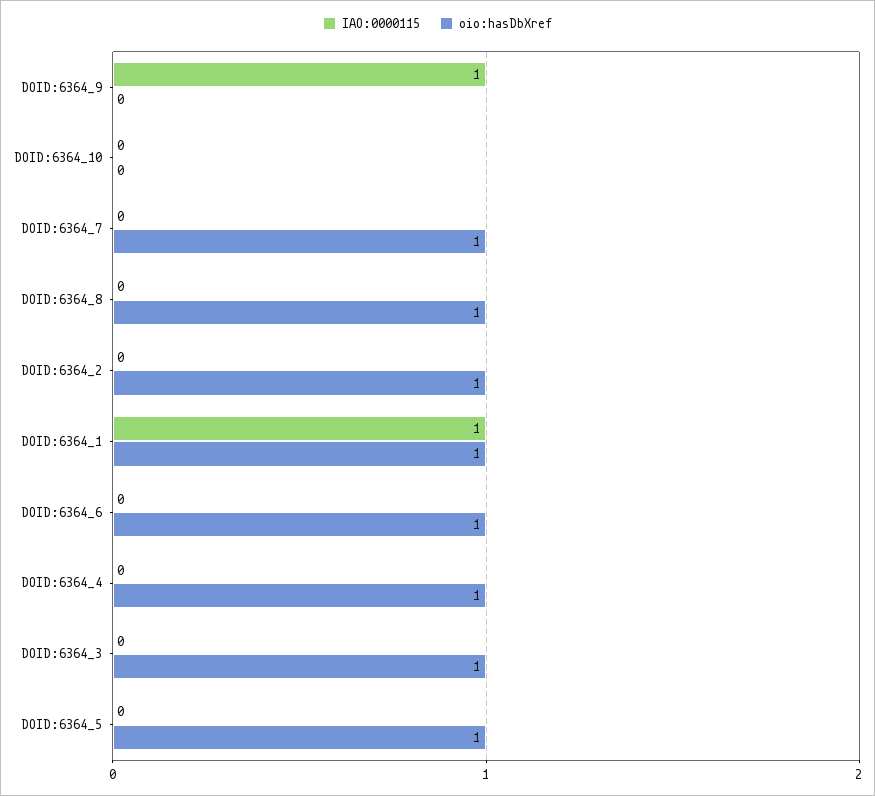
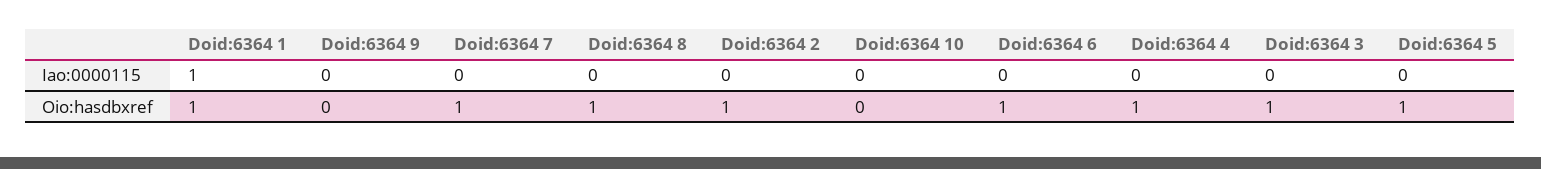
  {
    "IAO:0000115": {
-     "DOID:6364_9": 1,
+     "DOID:6364_9": 0,
      "DOID:6364_10": 0,
      "DOID:6364_7": 0,
      "DOID:6364_8": 0,
      "DOID:6364_2": 0,
      "DOID:6364_1": 1,
      "DOID:6364_6": 0,
      "DOID:6364_4": 0,
      "DOID:6364_3": 0,
      "DOID:6364_5": 0
    },
    "oio:hasDbXref": {
      "DOID:6364_9": 0,
      "DOID:6364_10": 0,
      "DOID:6364_7": 1,
      "DOID:6364_8": 1,
      "DOID:6364_2": 1,
      "DOID:6364_1": 1,
      "DOID:6364_6": 1,
      "DOID:6364_4": 1,
      "DOID:6364_3": 1,
      "DOID:6364_5": 1
    }
  }

